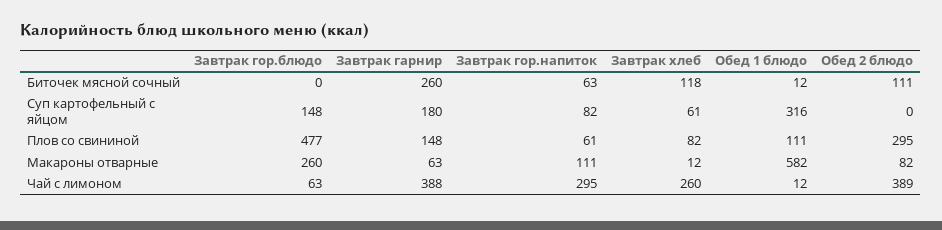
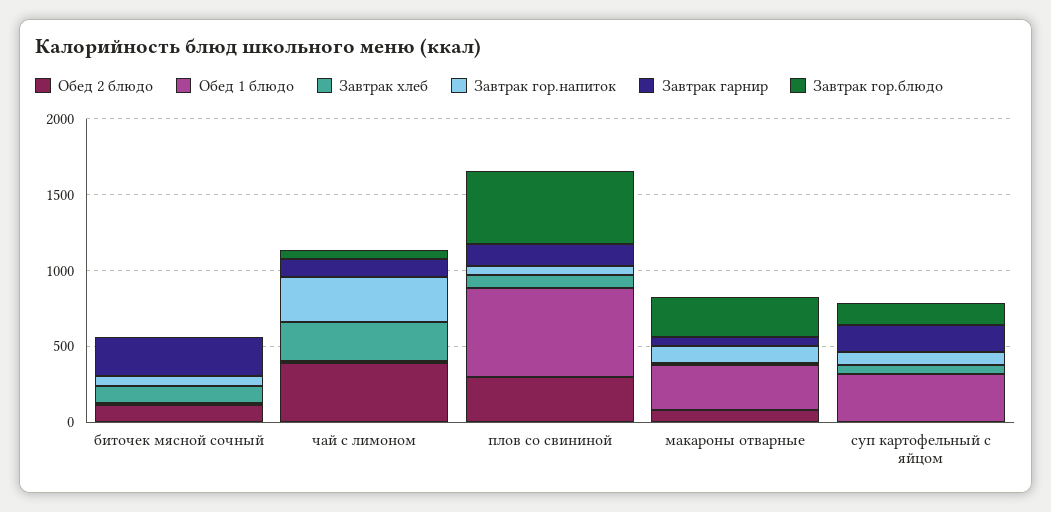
  {
    "Завтрак гор.блюдо": {
      "Биточек мясной сочный": 0,
      "Суп картофельный с яйцом": 148,
      "Плов со свининой": 477,
      "Макароны отварные": 260,
      "Чай с лимоном": 63
    },
    "Завтрак гарнир": {
      "Биточек мясной сочный": 260,
      "Суп картофельный с яйцом": 180,
      "Плов со свининой": 148,
      "Макароны отварные": 63,
-     "Чай с лимоном": 388
+     "Чай с лимоном": 100
    },
    "Завтрак гор.напиток": {
      "Биточек мясной сочный": 63,
      "Суп картофельный с яйцом": 82,
      "Плов со свининой": 61,
      "Макароны отварные": 111,
      "Чай с лимоном": 295
    },
    "Завтрак хлеб": {
      "Биточек мясной сочный": 118,
      "Суп картофельный с яйцом": 61,
      "Плов со свининой": 82,
      "Макароны отварные": 12,
      "Чай с лимоном": 260
    },
    "Обед 1 блюдо": {
      "Биточек мясной сочный": 12,
      "Суп картофельный с яйцом": 316,
-     "Плов со свининой": 111,
+     "Плов со свининой": 600,
-     "Макароны отварные": 582,
+     "Макароны отварные": 300,
      "Чай с лимоном": 12
    },
    "Обед 2 блюдо": {
      "Биточек мясной сочный": 111,
      "Суп картофельный с яйцом": 0,
      "Плов со свининой": 295,
      "Макароны отварные": 82,
      "Чай с лимоном": 389
    }
  }

